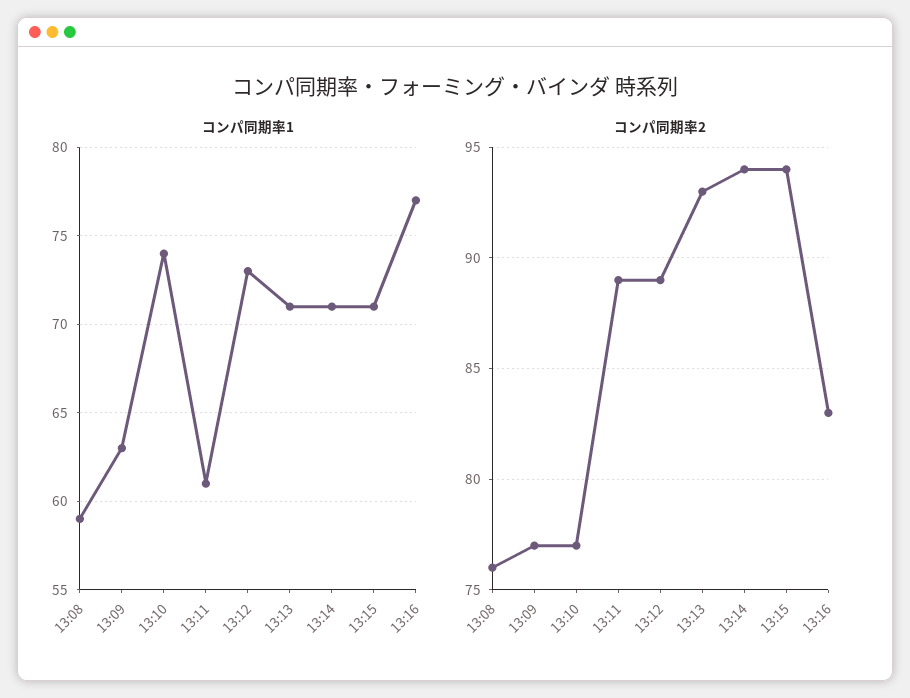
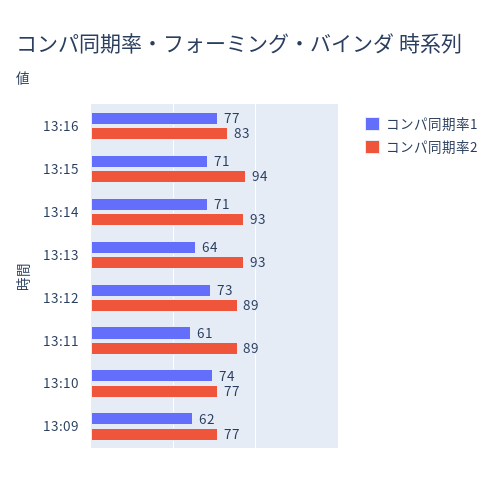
  {
    "コンパ同期率1": {
-     "13:08": 59,
-     "13:09": 63,
+     "13:09": 62,
      "13:10": 74,
      "13:11": 61,
      "13:12": 73,
-     "13:13": 71,
+     "13:13": 64,
      "13:14": 71,
      "13:15": 71,
      "13:16": 77
    },
    "コンパ同期率2": {
-     "13:08": 76,
      "13:09": 77,
      "13:10": 77,
      "13:11": 89,
      "13:12": 89,
      "13:13": 93,
-     "13:14": 94,
+     "13:14": 93,
      "13:15": 94,
      "13:16": 83
    }
  }

